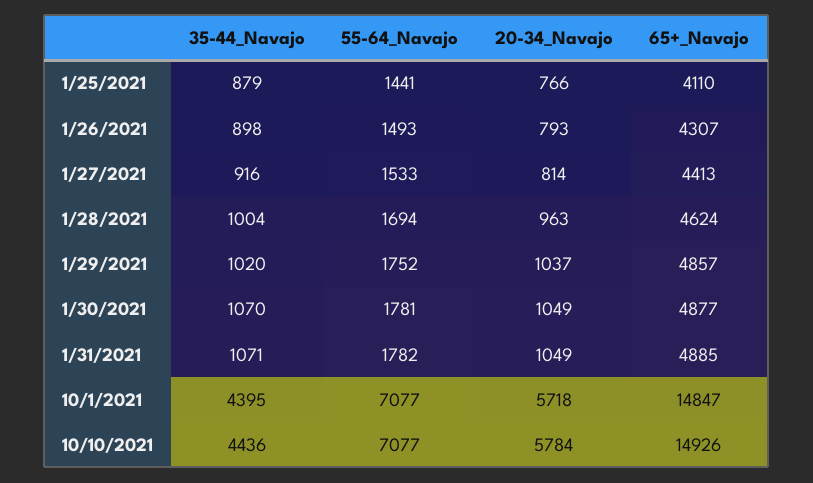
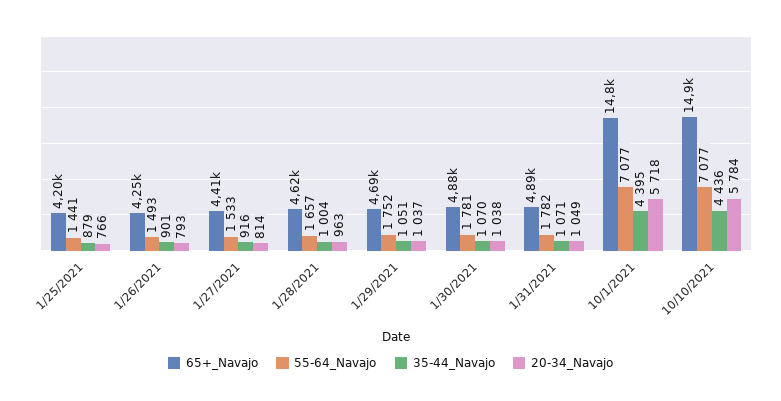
  {
    "35-44_Navajo": {
      "1/25/2021": 879,
-     "1/26/2021": 898,
+     "1/26/2021": 901,
      "1/27/2021": 916,
      "1/28/2021": 1004,
-     "1/29/2021": 1020,
+     "1/29/2021": 1051,
      "1/30/2021": 1070,
      "1/31/2021": 1071,
      "10/1/2021": 4395,
      "10/10/2021": 4436
    },
    "55-64_Navajo": {
      "1/25/2021": 1441,
      "1/26/2021": 1493,
      "1/27/2021": 1533,
-     "1/28/2021": 1694,
+     "1/28/2021": 1657,
      "1/29/2021": 1752,
      "1/30/2021": 1781,
      "1/31/2021": 1782,
      "10/1/2021": 7077,
      "10/10/2021": 7077
    },
    "20-34_Navajo": {
      "1/25/2021": 766,
      "1/26/2021": 793,
      "1/27/2021": 814,
      "1/28/2021": 963,
      "1/29/2021": 1037,
-     "1/30/2021": 1049,
+     "1/30/2021": 1038,
      "1/31/2021": 1049,
      "10/1/2021": 5718,
      "10/10/2021": 5784
    },
    "65+_Navajo": {
-     "1/25/2021": 4110,
+     "1/25/2021": 4200,
-     "1/26/2021": 4307,
+     "1/26/2021": 4250,
      "1/27/2021": 4413,
      "1/28/2021": 4624,
-     "1/29/2021": 4857,
+     "1/29/2021": 4690,
      "1/30/2021": 4877,
      "1/31/2021": 4885,
      "10/1/2021": 14847,
      "10/10/2021": 14926
    }
  }

